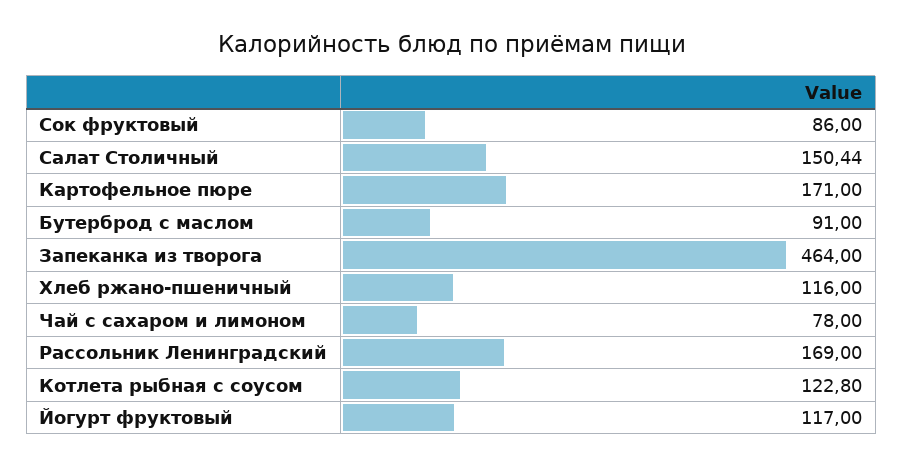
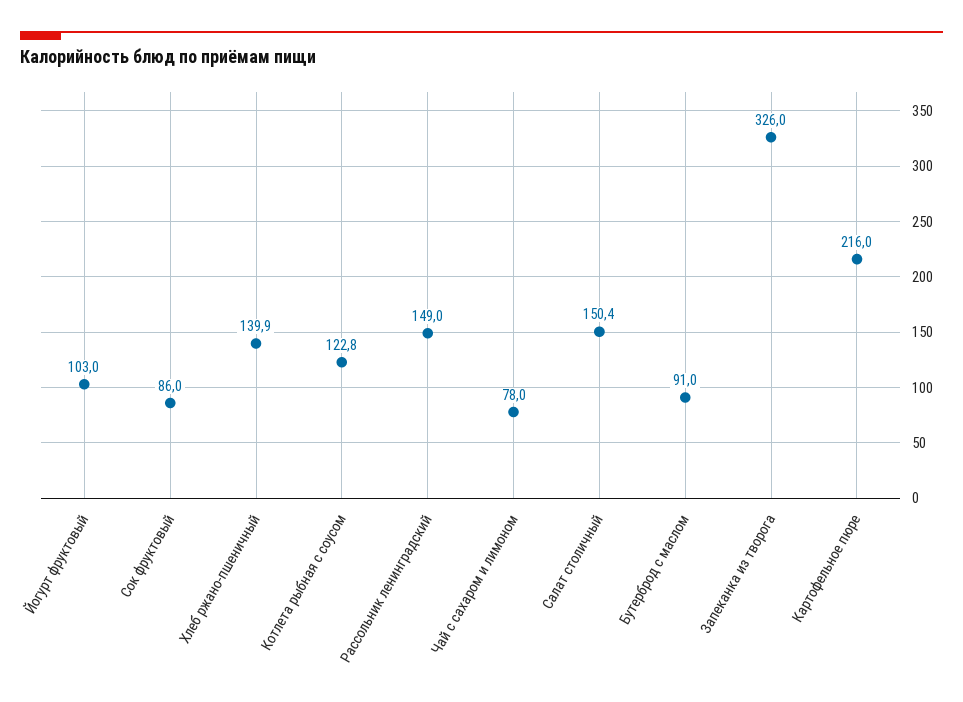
  {
    "Сок фруктовый": 86,
    "Салат Столичный": 150.44,
-   "Картофельное пюре": 171,
+   "Картофельное пюре": 216,
    "Бутерброд с маслом": 91,
-   "Запеканка из творога": 464,
+   "Запеканка из творога": 326,
-   "Хлеб ржано-пшеничный": 116,
+   "Хлеб ржано-пшеничный": 139.9,
    "Чай с сахаром и лимоном": 78,
-   "Рассольник Ленинградский": 169,
+   "Рассольник Ленинградский": 149,
    "Котлета рыбная с соусом": 122.8,
-   "Йогурт фруктовый": 117
+   "Йогурт фруктовый": 103
  }

